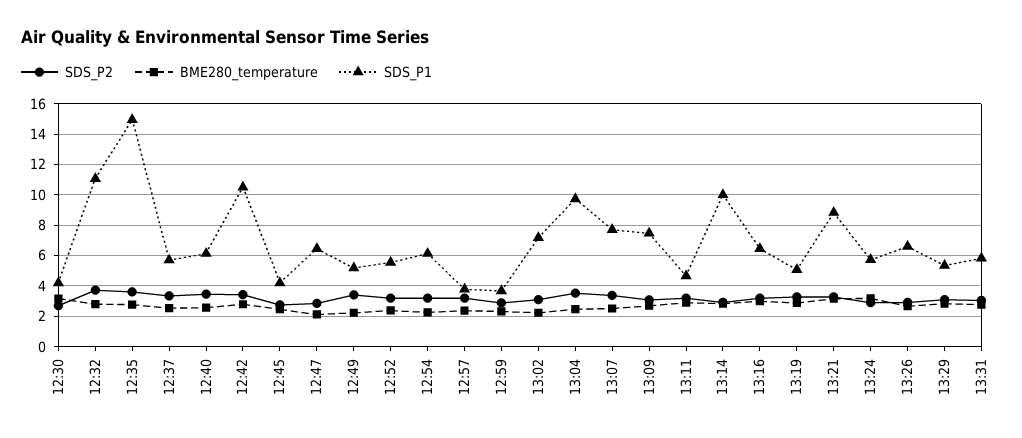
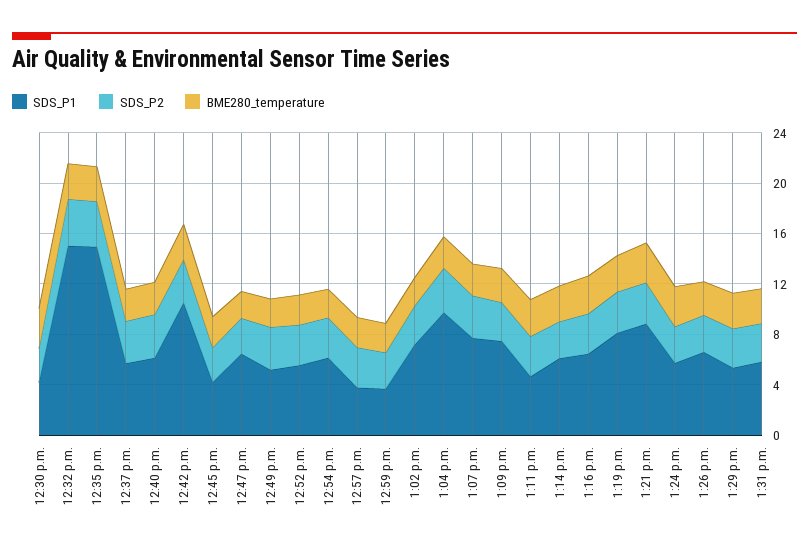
  {
    "SDS_P2": {
      "12:30": 2.5,
      "12:32": 3.5,
      "12:35": 3.5,
      "12:37": 3.5,
      "12:40": 3.5,
      "12:42": 3.5,
      "12:45": 3,
      "12:47": 3,
      "12:49": 3.5,
      "12:52": 3,
      "12:54": 3,
      "12:57": 3,
      "12:59": 3,
      "13:02": 3,
      "13:04": 3.5,
      "13:07": 3.5,
      "13:09": 3,
      "13:11": 3,
      "13:14": 3,
      "13:16": 3,
      "13:19": 3.5,
      "13:21": 3.5,
      "13:24": 3,
      "13:26": 3,
      "13:29": 3,
      "13:31": 3
    },
    "BME280_temperature": {
      "12:30": 3,
      "12:32": 3,
      "12:35": 3,
      "12:37": 2.5,
      "12:40": 2.5,
      "12:42": 3,
      "12:45": 2.5,
      "12:47": 2,
      "12:49": 2,
      "12:52": 2.5,
      "12:54": 2.5,
      "12:57": 2.5,
      "12:59": 2.5,
      "13:02": 2,
      "13:04": 2.5,
      "13:07": 2.5,
      "13:09": 2.5,
      "13:11": 3,
      "13:14": 3,
      "13:16": 3,
      "13:19": 3,
      "13:21": 3,
      "13:24": 3,
      "13:26": 2.5,
      "13:29": 3,
      "13:31": 3
    },
    "SDS_P1": {
      "12:30": 4,
-     "12:32": 11,
+     "12:32": 15,
      "12:35": 15,
      "12:37": 5.5,
      "12:40": 6,
      "12:42": 10.5,
      "12:45": 4,
      "12:47": 6.5,
      "12:49": 5,
      "12:52": 5.5,
      "12:54": 6,
      "12:57": 4,
      "12:59": 3.5,
      "13:02": 7,
      "13:04": 9.5,
      "13:07": 7.5,
      "13:09": 7.5,
      "13:11": 4.5,
-     "13:14": 10,
+     "13:14": 6,
      "13:16": 6.5,
-     "13:19": 5,
+     "13:19": 8,
      "13:21": 9,
      "13:24": 5.5,
      "13:26": 6.5,
      "13:29": 5.5,
      "13:31": 6
    }
  }

